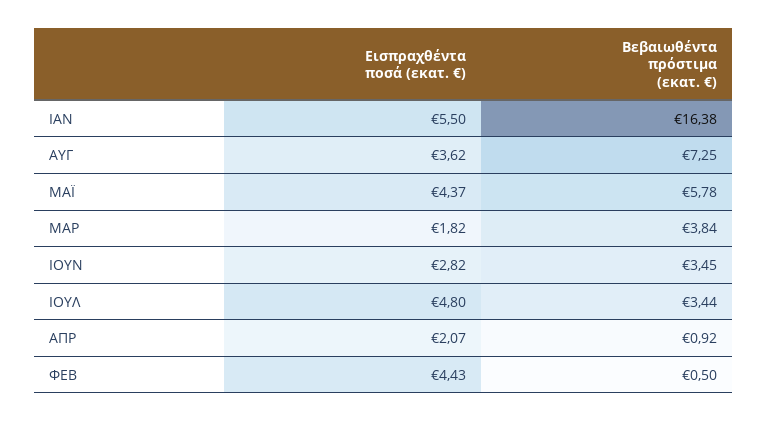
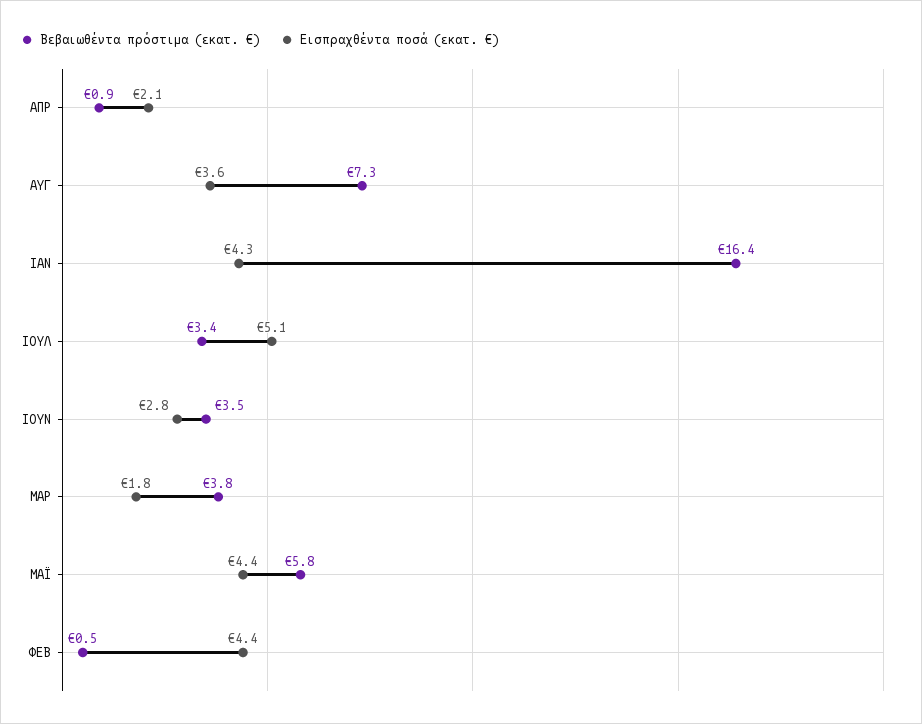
  {
    "Εισπραχθέντα ποσά (εκατ. €)": {
-     "ΙΑΝ": 5.5,
+     "ΙΑΝ": 4.3,
      "ΑΥΓ": 3.62,
      "ΜΑΪ": 4.37,
      "ΜΑΡ": 1.82,
      "ΙΟΥΝ": 2.82,
-     "ΙΟΥΛ": 4.8,
+     "ΙΟΥΛ": 5.1,
      "ΑΠΡ": 2.07,
      "ΦΕΒ": 4.43
    },
    "Βεβαιωθέντα πρόστιμα (εκατ. €)": {
      "ΙΑΝ": 16.38,
      "ΑΥΓ": 7.25,
      "ΜΑΪ": 5.78,
      "ΜΑΡ": 3.84,
      "ΙΟΥΝ": 3.45,
      "ΙΟΥΛ": 3.44,
      "ΑΠΡ": 0.92,
      "ΦΕΒ": 0.5
    }
  }

